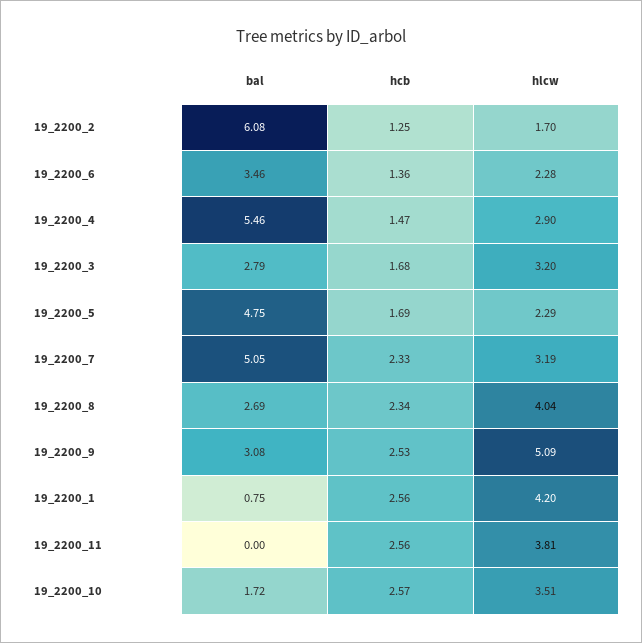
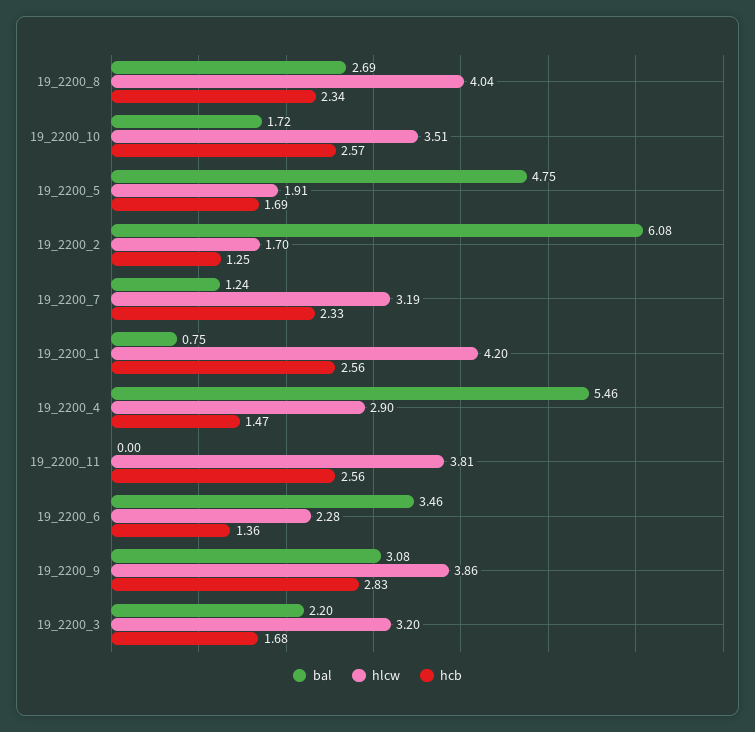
  {
    "bal": {
      "19_2200_2": 6.08,
      "19_2200_6": 3.46,
      "19_2200_4": 5.46,
-     "19_2200_3": 2.79,
+     "19_2200_3": 2.2,
      "19_2200_5": 4.75,
-     "19_2200_7": 5.05,
+     "19_2200_7": 1.24,
      "19_2200_8": 2.69,
      "19_2200_9": 3.08,
      "19_2200_1": 0.75,
      "19_2200_11": 0,
      "19_2200_10": 1.72
    },
    "hcb": {
      "19_2200_2": 1.25,
      "19_2200_6": 1.36,
      "19_2200_4": 1.47,
      "19_2200_3": 1.68,
      "19_2200_5": 1.69,
      "19_2200_7": 2.33,
      "19_2200_8": 2.34,
-     "19_2200_9": 2.53,
+     "19_2200_9": 2.83,
      "19_2200_1": 2.56,
      "19_2200_11": 2.56,
      "19_2200_10": 2.57
    },
    "hlcw": {
      "19_2200_2": 1.7,
      "19_2200_6": 2.28,
      "19_2200_4": 2.9,
      "19_2200_3": 3.2,
-     "19_2200_5": 2.29,
+     "19_2200_5": 1.91,
      "19_2200_7": 3.19,
      "19_2200_8": 4.04,
-     "19_2200_9": 5.09,
+     "19_2200_9": 3.86,
      "19_2200_1": 4.2,
      "19_2200_11": 3.81,
      "19_2200_10": 3.51
    }
  }

